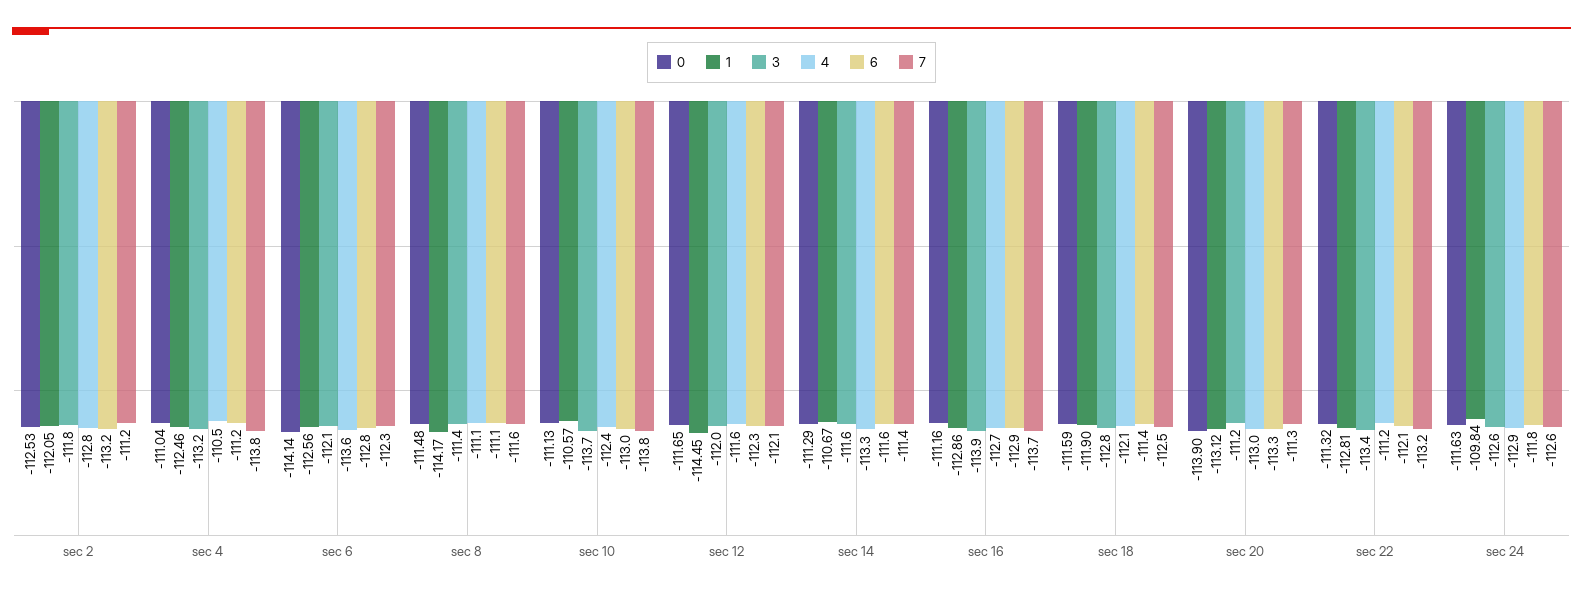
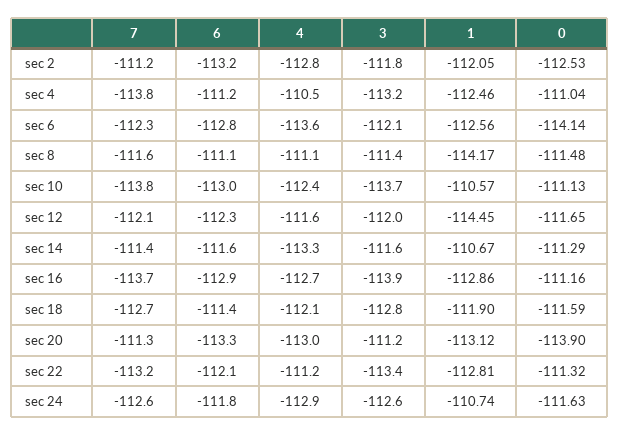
  {
    "0": {
      "sec 2": -112.53,
      "sec 4": -111.04,
      "sec 6": -114.14,
      "sec 8": -111.48,
      "sec 10": -111.13,
      "sec 12": -111.65,
      "sec 14": -111.29,
      "sec 16": -111.16,
      "sec 18": -111.59,
      "sec 20": -113.9,
      "sec 22": -111.32,
      "sec 24": -111.63
    },
    "1": {
      "sec 2": -112.05,
      "sec 4": -112.46,
      "sec 6": -112.56,
      "sec 8": -114.17,
      "sec 10": -110.57,
      "sec 12": -114.45,
      "sec 14": -110.67,
      "sec 16": -112.86,
      "sec 18": -111.9,
      "sec 20": -113.12,
      "sec 22": -112.81,
-     "sec 24": -109.84
+     "sec 24": -110.74
    },
    "3": {
      "sec 2": -111.8,
      "sec 4": -113.2,
      "sec 6": -112.1,
      "sec 8": -111.4,
      "sec 10": -113.7,
      "sec 12": -112,
      "sec 14": -111.6,
      "sec 16": -113.9,
      "sec 18": -112.8,
      "sec 20": -111.2,
      "sec 22": -113.4,
      "sec 24": -112.6
    },
    "4": {
      "sec 2": -112.8,
      "sec 4": -110.5,
      "sec 6": -113.6,
      "sec 8": -111.1,
      "sec 10": -112.4,
      "sec 12": -111.6,
      "sec 14": -113.3,
      "sec 16": -112.7,
      "sec 18": -112.1,
      "sec 20": -113,
      "sec 22": -111.2,
      "sec 24": -112.9
    },
    "6": {
      "sec 2": -113.2,
      "sec 4": -111.2,
      "sec 6": -112.8,
      "sec 8": -111.1,
      "sec 10": -113,
      "sec 12": -112.3,
      "sec 14": -111.6,
      "sec 16": -112.9,
      "sec 18": -111.4,
      "sec 20": -113.3,
      "sec 22": -112.1,
      "sec 24": -111.8
    },
    "7": {
      "sec 2": -111.2,
      "sec 4": -113.8,
      "sec 6": -112.3,
      "sec 8": -111.6,
      "sec 10": -113.8,
      "sec 12": -112.1,
      "sec 14": -111.4,
      "sec 16": -113.7,
-     "sec 18": -112.5,
+     "sec 18": -112.7,
      "sec 20": -111.3,
      "sec 22": -113.2,
      "sec 24": -112.6
    }
  }

